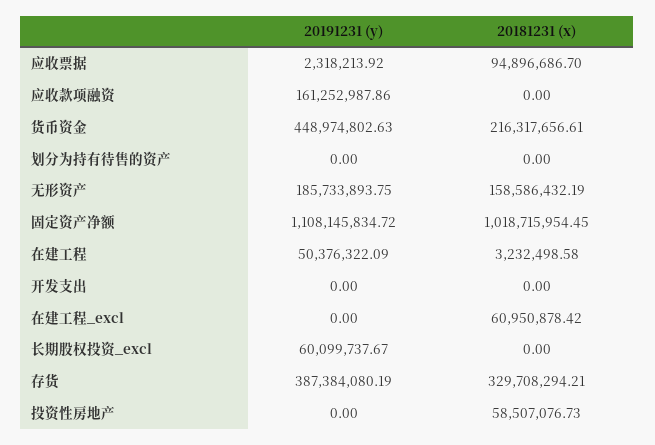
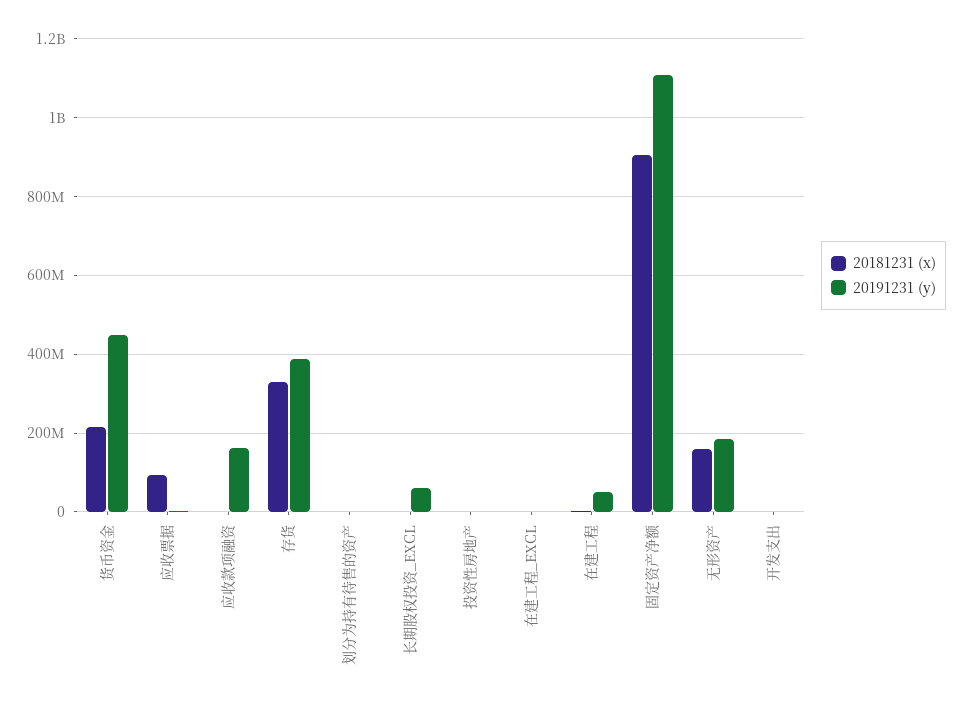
  {
    "20191231 (y)": {
      "应收票据": 2318213.92,
      "应收款项融资": 161252987.86,
      "货币资金": 448974802.63,
      "划分为持有待售的资产": 0,
      "无形资产": 185733893.75,
      "固定资产净额": 1108145834.72,
      "在建工程": 50376322.09,
      "开发支出": 0,
      "在建工程_excl": 0,
      "长期股权投资_excl": 60099737.67,
      "存货": 387384080.19,
      "投资性房地产": 0
    },
    "20181231 (x)": {
      "应收票据": 94896686.7,
      "应收款项融资": 0,
      "货币资金": 216317656.61,
      "划分为持有待售的资产": 0,
      "无形资产": 158586432.19,
-     "固定资产净额": 1018715954.45,
+     "固定资产净额": 900000000,
      "在建工程": 3232498.58,
      "开发支出": 0,
-     "在建工程_excl": 60950878.42,
+     "在建工程_excl": 0,
      "长期股权投资_excl": 0,
      "存货": 329708294.21,
-     "投资性房地产": 58507076.73
+     "投资性房地产": 0
    }
  }

